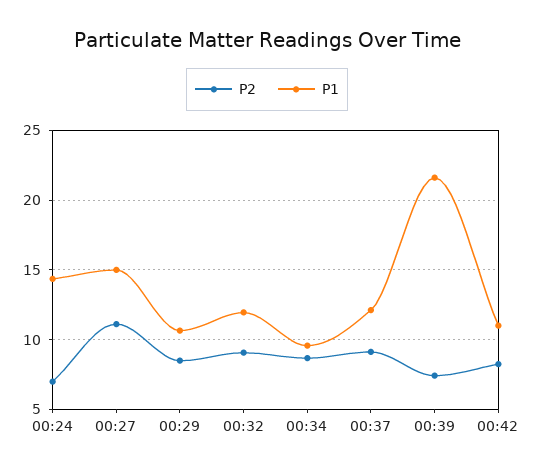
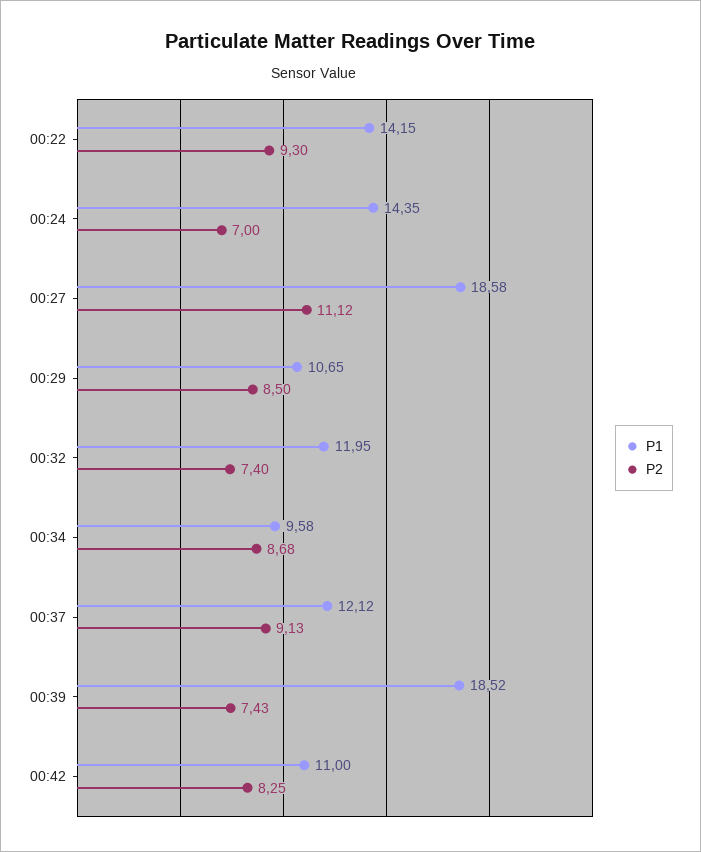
  {
    "P2": {
      "00:24": 7,
      "00:27": 11.12,
      "00:29": 8.5,
-     "00:32": 9,
+     "00:32": 7.4,
      "00:34": 8.68,
      "00:37": 9.13,
      "00:39": 7.43,
-     "00:42": 8.25
+     "00:42": 8.25,
+     "00:22": 9.3
    },
    "P1": {
      "00:24": 14.35,
-     "00:27": 15,
+     "00:27": 18.58,
      "00:29": 10.65,
      "00:32": 11.95,
      "00:34": 9.58,
      "00:37": 12.12,
-     "00:39": 21.5,
+     "00:39": 18.52,
-     "00:42": 11
+     "00:42": 11,
+     "00:22": 14.15
    }
  }

